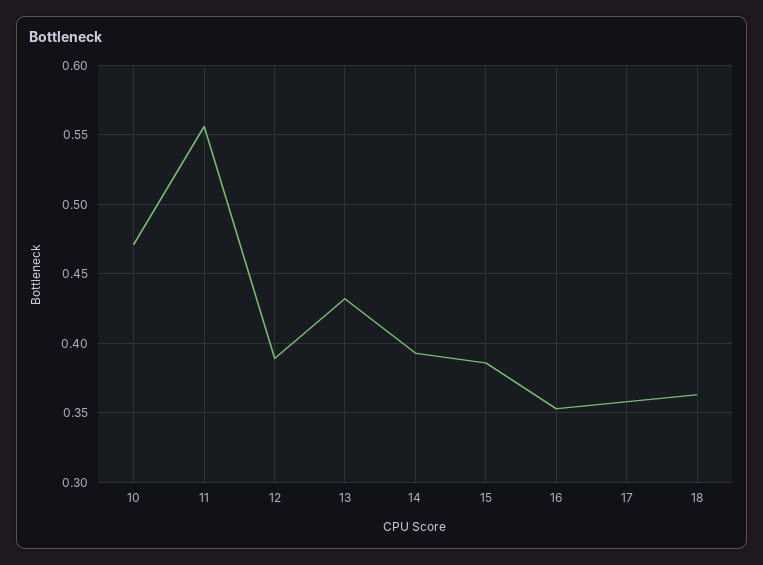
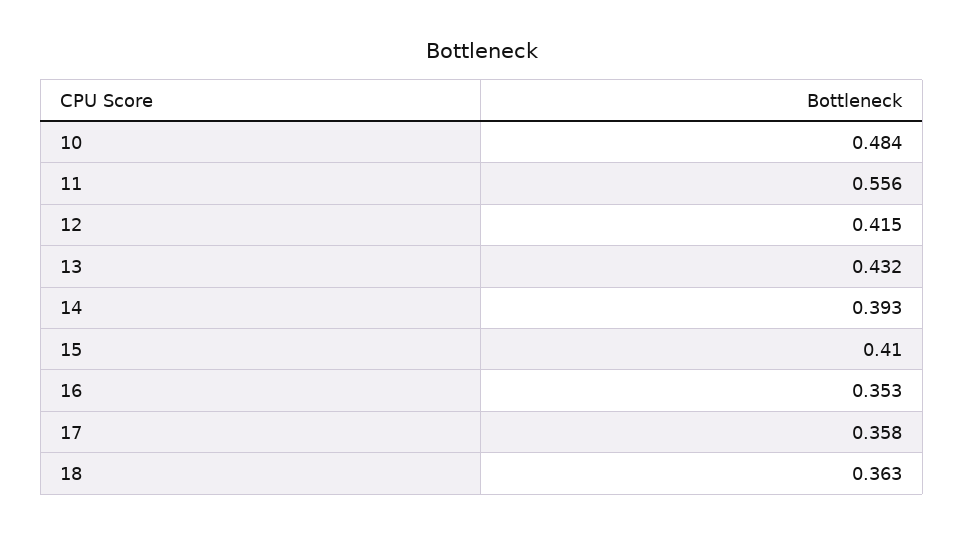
  {
-   "10": 0.47,
+   "10": 0.484,
    "11": 0.556,
-   "12": 0.39,
+   "12": 0.415,
    "13": 0.432,
    "14": 0.393,
-   "15": 0.385,
+   "15": 0.41,
    "16": 0.353,
    "17": 0.358,
    "18": 0.363
  }

